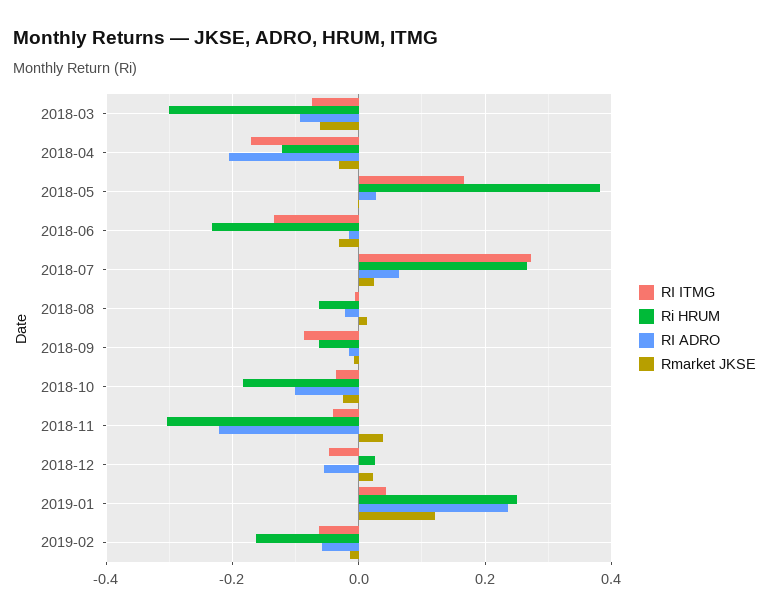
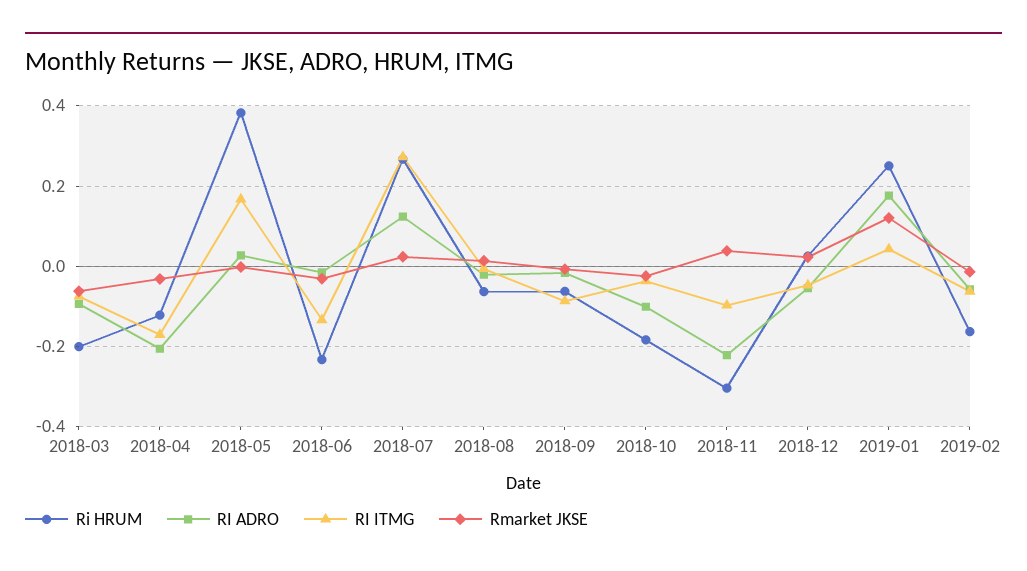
  {
    "RI ITMG": {
      "2018-03": -0.08,
      "2018-04": -0.18,
      "2018-05": 0.16,
      "2018-06": -0.14,
      "2018-07": 0.28,
      "2018-08": 0,
      "2018-09": -0.08,
      "2018-10": -0.04,
-     "2018-11": -0.04,
+     "2018-11": -0.1,
      "2018-12": -0.04,
      "2019-01": 0.04,
      "2019-02": -0.06
    },
    "Ri HRUM": {
-     "2018-03": -0.3,
+     "2018-03": -0.2,
      "2018-04": -0.12,
      "2018-05": 0.38,
      "2018-06": -0.24,
      "2018-07": 0.26,
      "2018-08": -0.06,
      "2018-09": -0.06,
      "2018-10": -0.18,
      "2018-11": -0.3,
      "2018-12": 0.02,
      "2019-01": 0.26,
      "2019-02": -0.16
    },
    "RI ADRO": {
      "2018-03": -0.1,
      "2018-04": -0.2,
      "2018-05": 0.02,
      "2018-06": -0.02,
-     "2018-07": 0.06,
+     "2018-07": 0.12,
      "2018-08": -0.02,
      "2018-09": -0.02,
      "2018-10": -0.1,
      "2018-11": -0.22,
      "2018-12": -0.06,
-     "2019-01": 0.24,
+     "2019-01": 0.18,
      "2019-02": -0.06
    },
    "Rmarket JKSE": {
      "2018-03": -0.06,
      "2018-04": -0.04,
      "2018-05": 0,
      "2018-06": -0.04,
      "2018-07": 0.02,
      "2018-08": 0.02,
      "2018-09": 0,
      "2018-10": -0.02,
      "2018-11": 0.04,
      "2018-12": 0.02,
      "2019-01": 0.12,
      "2019-02": -0.02
    }
  }

